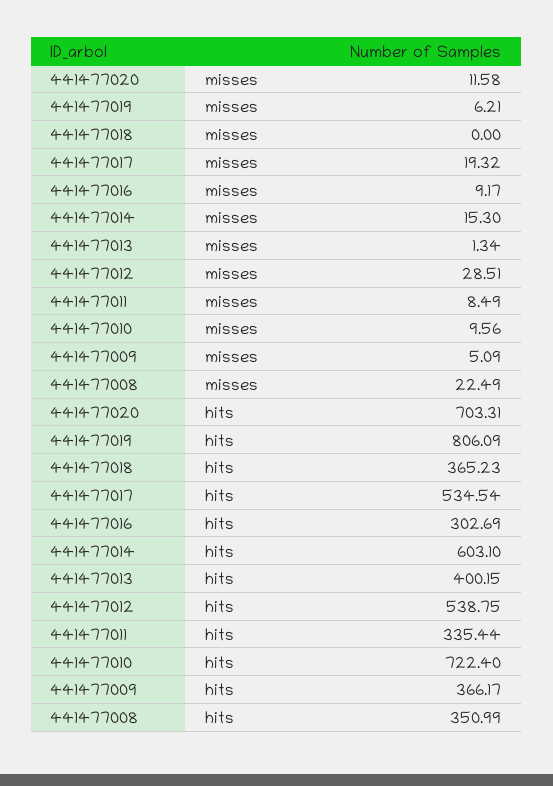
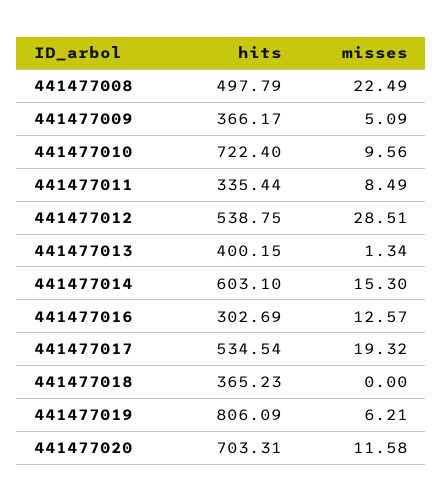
  {
    "441477020": {
      "misses": 11.58,
      "hits": 703.31
    },
    "441477019": {
      "misses": 6.21,
      "hits": 806.09
    },
    "441477018": {
      "misses": 0,
      "hits": 365.23
    },
    "441477017": {
      "misses": 19.32,
      "hits": 534.54
    },
    "441477016": {
-     "misses": 9.17,
+     "misses": 12.57,
      "hits": 302.69
    },
    "441477014": {
      "misses": 15.3,
      "hits": 603.1
    },
    "441477013": {
      "misses": 1.34,
      "hits": 400.15
    },
    "441477012": {
      "misses": 28.51,
      "hits": 538.75
    },
    "441477011": {
      "misses": 8.49,
      "hits": 335.44
    },
    "441477010": {
      "misses": 9.56,
      "hits": 722.4
    },
    "441477009": {
      "misses": 5.09,
      "hits": 366.17
    },
    "441477008": {
      "misses": 22.49,
-     "hits": 350.99
+     "hits": 497.79
    }
  }

